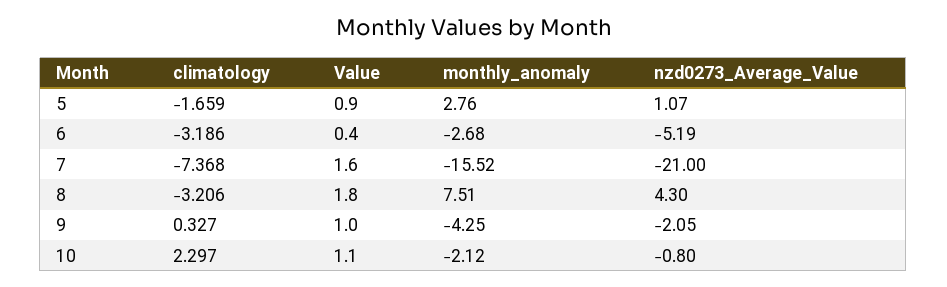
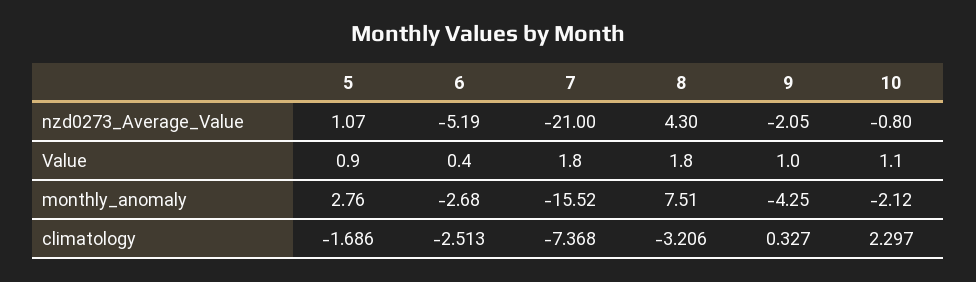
  {
    "climatology": {
-     "5": -1.659,
+     "5": -1.686,
-     "6": -3.186,
+     "6": -2.513,
      "7": -7.368,
      "8": -3.206,
      "9": 0.327,
      "10": 2.297
    },
    "Value": {
      "5": 0.9,
      "6": 0.4,
-     "7": 1.6,
+     "7": 1.8,
      "8": 1.8,
      "9": 1,
      "10": 1.1
    },
    "monthly_anomaly": {
      "5": 2.76,
      "6": -2.68,
      "7": -15.52,
      "8": 7.51,
      "9": -4.25,
      "10": -2.12
    },
    "nzd0273_Average_Value": {
      "5": 1.07,
      "6": -5.19,
      "7": -21,
      "8": 4.3,
      "9": -2.05,
      "10": -0.8
    }
  }

